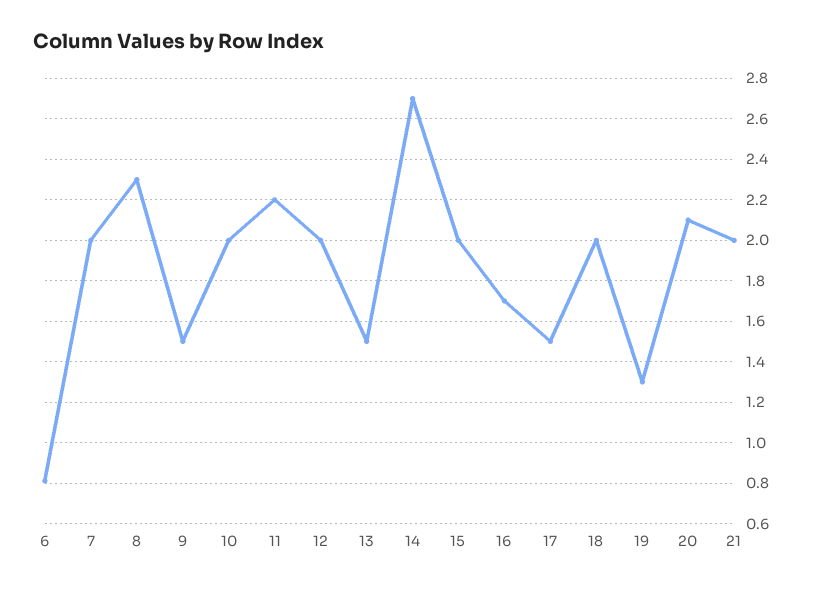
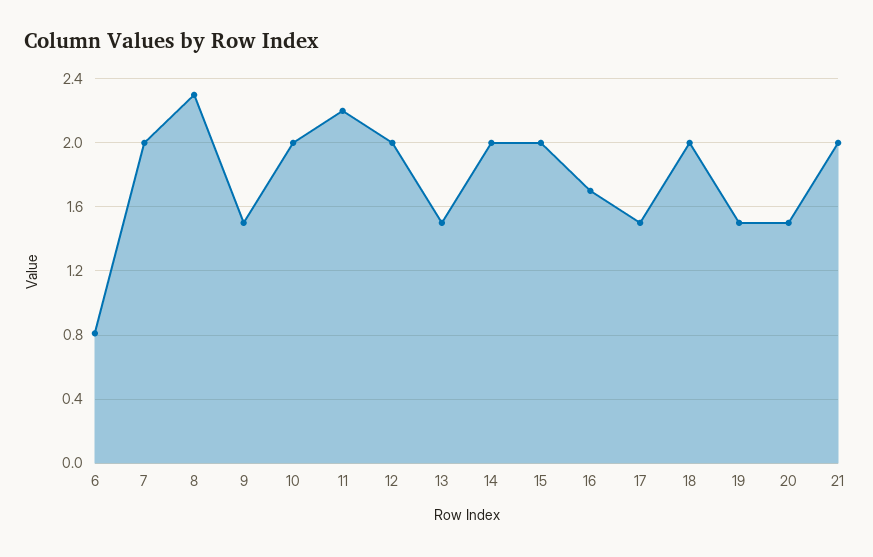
  {
    "6": 0.8,
    "7": 2,
    "8": 2.3,
    "9": 1.5,
    "10": 2,
    "11": 2.2,
    "12": 2,
    "13": 1.5,
-   "14": 2.7,
+   "14": 2,
    "15": 2,
    "16": 1.7,
    "17": 1.5,
    "18": 2,
-   "19": 1.3,
+   "19": 1.5,
-   "20": 2.1,
+   "20": 1.5,
    "21": 2
  }

